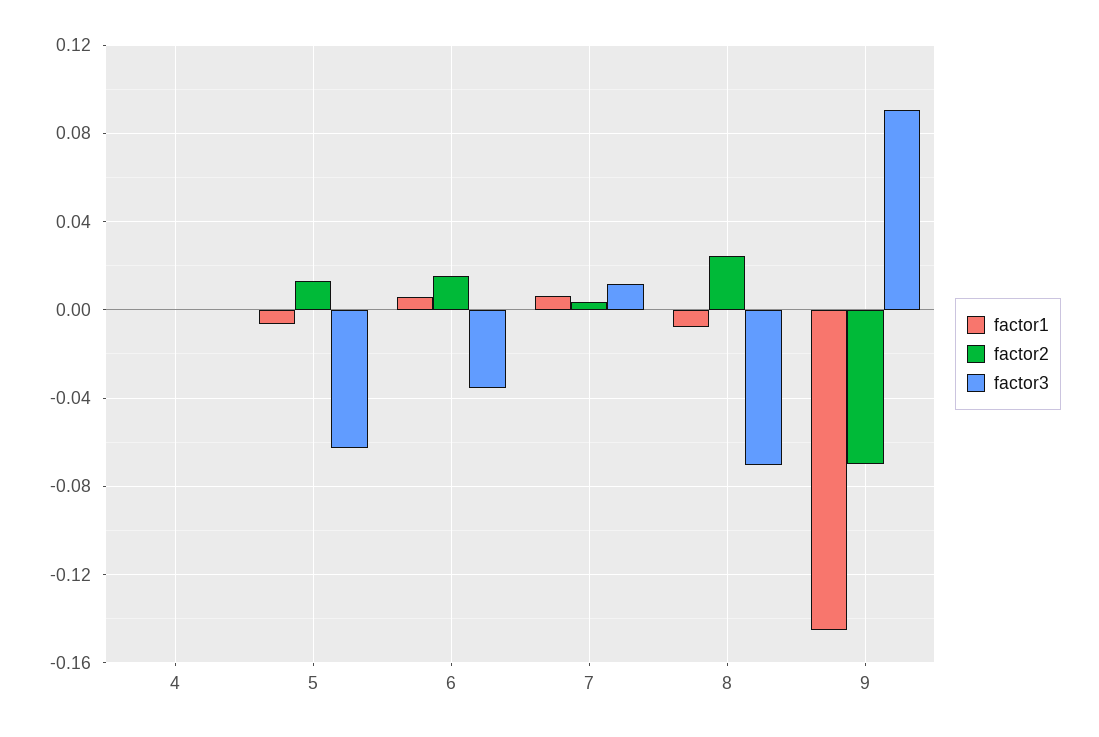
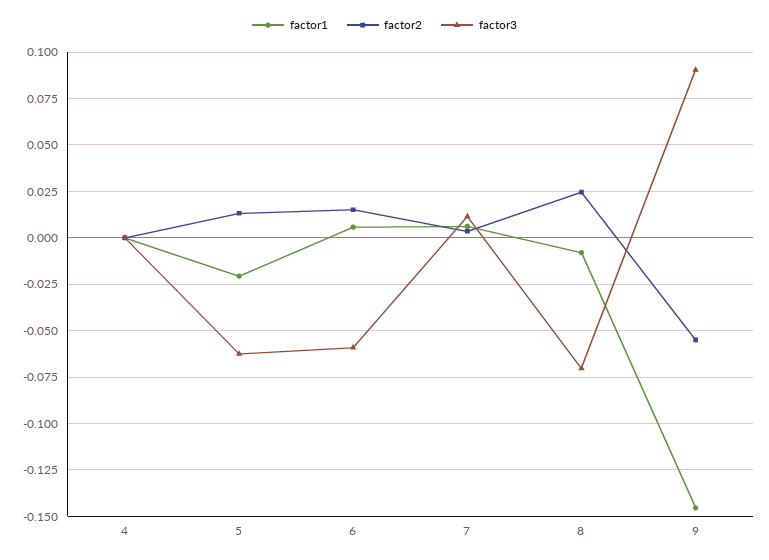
  {
    "factor1": {
      "4": 0,
-     "5": -0.005,
+     "5": -0.02,
      "6": 0.005,
      "7": 0.005,
      "8": -0.01,
      "9": -0.145
    },
    "factor2": {
      "4": 0,
      "5": 0.015,
      "6": 0.015,
      "7": 0.005,
      "8": 0.025,
-     "9": -0.07
+     "9": -0.055
    },
    "factor3": {
      "4": 0,
      "5": -0.065,
-     "6": -0.035,
+     "6": -0.06,
      "7": 0.01,
      "8": -0.07,
      "9": 0.09
    }
  }

